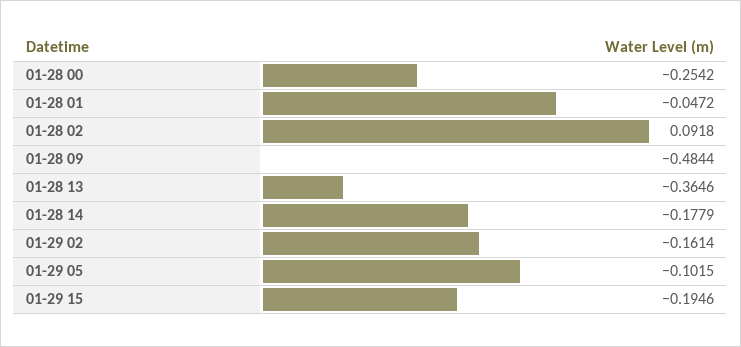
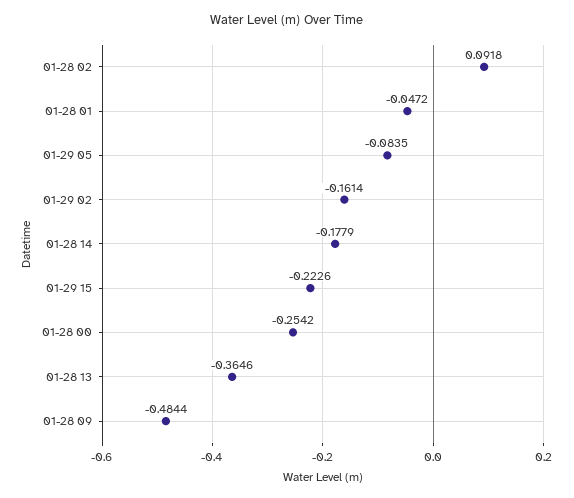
  {
    "01-28 00": -0.2542,
    "01-28 01": -0.0472,
    "01-28 02": 0.0918,
    "01-28 09": -0.4844,
    "01-28 13": -0.3646,
    "01-28 14": -0.1779,
    "01-29 02": -0.1614,
-   "01-29 05": -0.1015,
+   "01-29 05": -0.0835,
-   "01-29 15": -0.1946
+   "01-29 15": -0.2226
  }

